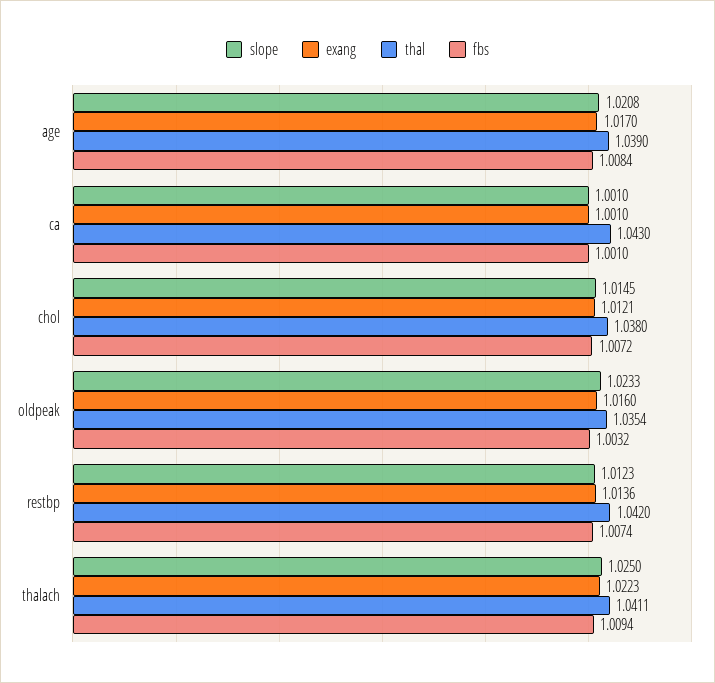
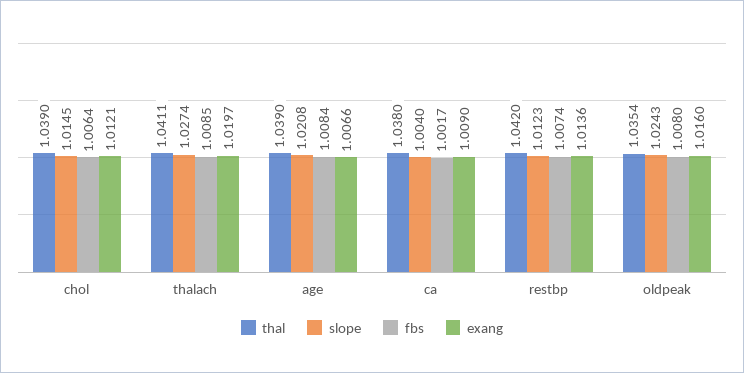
  {
    "slope": {
      "age": 1.0208,
-     "ca": 1.001,
+     "ca": 1.004,
      "chol": 1.0145,
-     "oldpeak": 1.0233,
+     "oldpeak": 1.0243,
      "restbp": 1.0123,
-     "thalach": 1.025
+     "thalach": 1.0274
    },
    "exang": {
-     "age": 1.017,
+     "age": 1.0066,
-     "ca": 1.001,
+     "ca": 1.009,
      "chol": 1.0121,
      "oldpeak": 1.016,
      "restbp": 1.0136,
-     "thalach": 1.0223
+     "thalach": 1.0197
    },
    "thal": {
      "age": 1.039,
-     "ca": 1.043,
+     "ca": 1.038,
-     "chol": 1.038,
+     "chol": 1.039,
      "oldpeak": 1.0354,
      "restbp": 1.042,
      "thalach": 1.0411
    },
    "fbs": {
      "age": 1.0084,
-     "ca": 1.001,
+     "ca": 1.0017,
-     "chol": 1.0072,
+     "chol": 1.0064,
-     "oldpeak": 1.0032,
+     "oldpeak": 1.008,
      "restbp": 1.0074,
-     "thalach": 1.0094
+     "thalach": 1.0085
    }
  }

